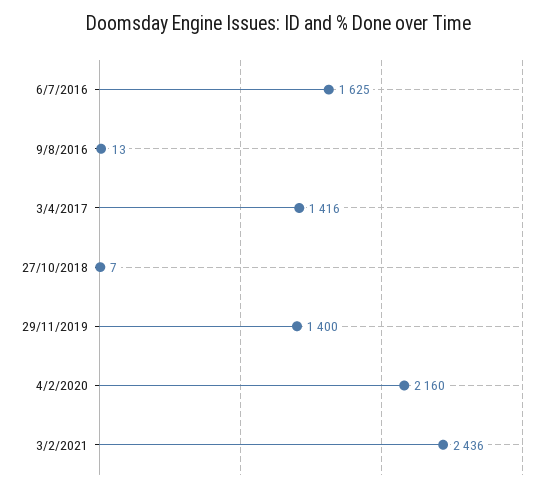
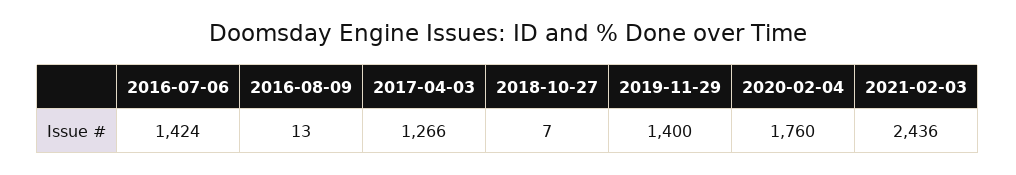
  {
-   "6/7/2016": 1625,
+   "6/7/2016": 1424,
    "9/8/2016": 13,
-   "3/4/2017": 1416,
+   "3/4/2017": 1266,
    "27/10/2018": 7,
    "29/11/2019": 1400,
-   "4/2/2020": 2160,
+   "4/2/2020": 1760,
    "3/2/2021": 2436
  }

